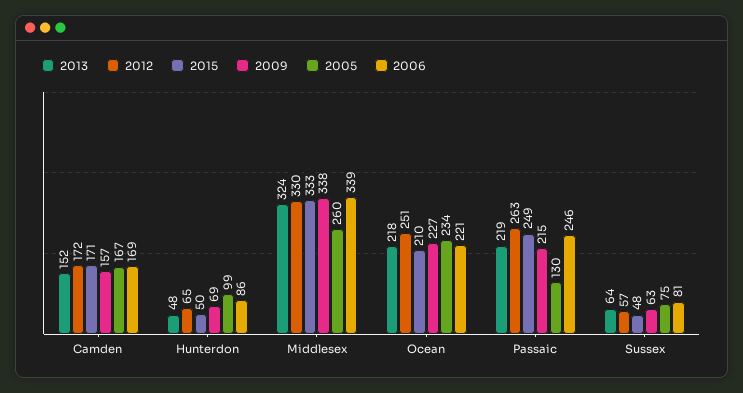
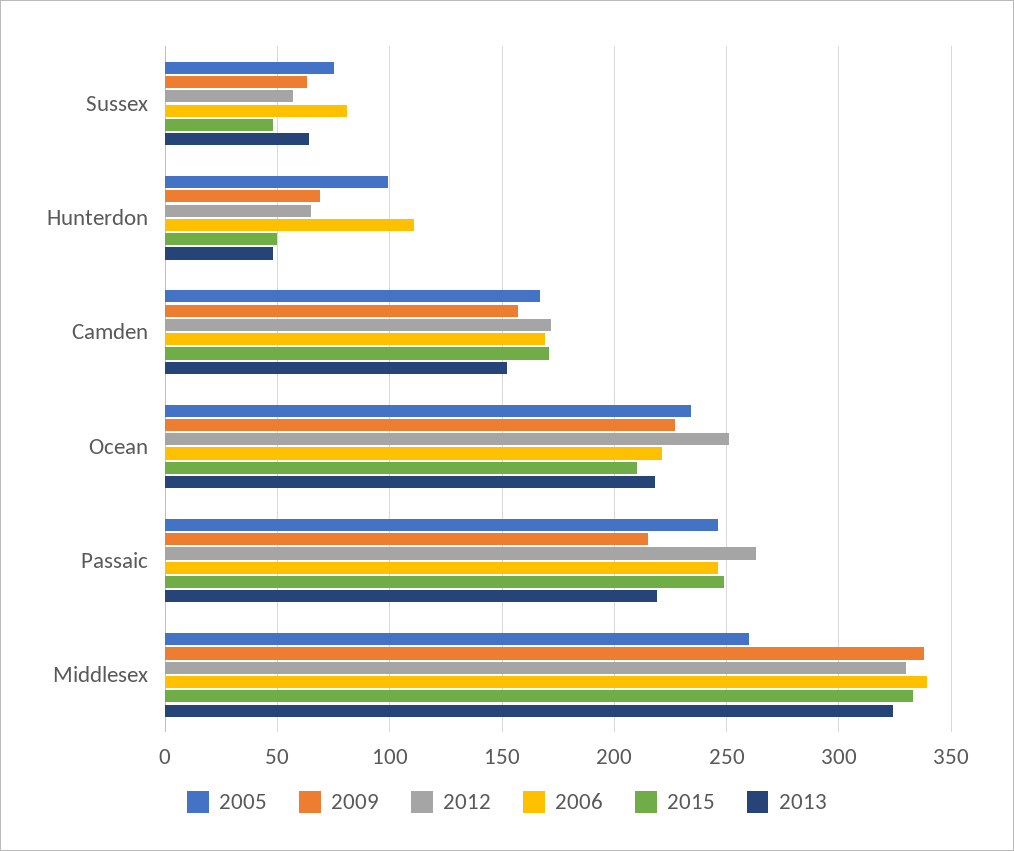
  {
    "2013": {
      "Camden": 152,
      "Hunterdon": 48,
      "Middlesex": 324,
      "Ocean": 218,
      "Passaic": 219,
      "Sussex": 64
    },
    "2012": {
      "Camden": 172,
      "Hunterdon": 65,
      "Middlesex": 330,
      "Ocean": 251,
      "Passaic": 263,
      "Sussex": 57
    },
    "2015": {
      "Camden": 171,
      "Hunterdon": 50,
      "Middlesex": 333,
      "Ocean": 210,
      "Passaic": 249,
      "Sussex": 48
    },
    "2009": {
      "Camden": 157,
      "Hunterdon": 69,
      "Middlesex": 338,
      "Ocean": 227,
      "Passaic": 215,
      "Sussex": 63
    },
    "2005": {
      "Camden": 167,
      "Hunterdon": 99,
      "Middlesex": 260,
      "Ocean": 234,
-     "Passaic": 130,
+     "Passaic": 245,
      "Sussex": 75
    },
    "2006": {
      "Camden": 169,
-     "Hunterdon": 86,
+     "Hunterdon": 110,
      "Middlesex": 339,
      "Ocean": 221,
      "Passaic": 246,
      "Sussex": 81
    }
  }

